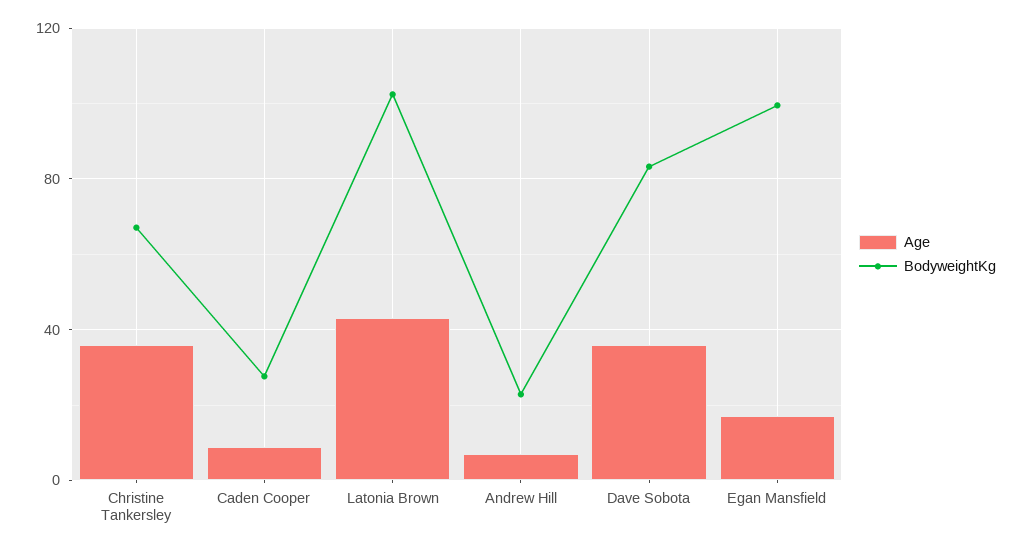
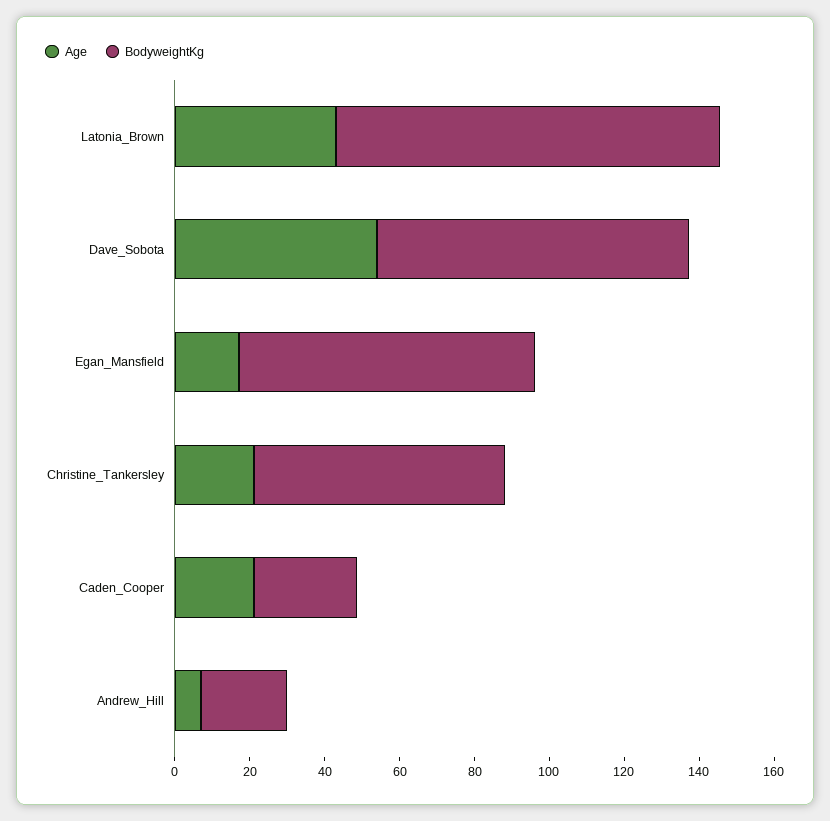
  {
    "Age": {
-     "Christine Tankersley": 35,
+     "Christine Tankersley": 20,
-     "Caden Cooper": 10,
+     "Caden Cooper": 20,
      "Latonia Brown": 45,
      "Andrew Hill": 5,
-     "Dave Sobota": 35,
+     "Dave Sobota": 55,
      "Egan Mansfield": 15
    },
    "BodyweightKg": {
      "Christine Tankersley": 65,
      "Caden Cooper": 30,
      "Latonia Brown": 100,
      "Andrew Hill": 25,
      "Dave Sobota": 85,
-     "Egan Mansfield": 100
+     "Egan Mansfield": 80
    }
  }

